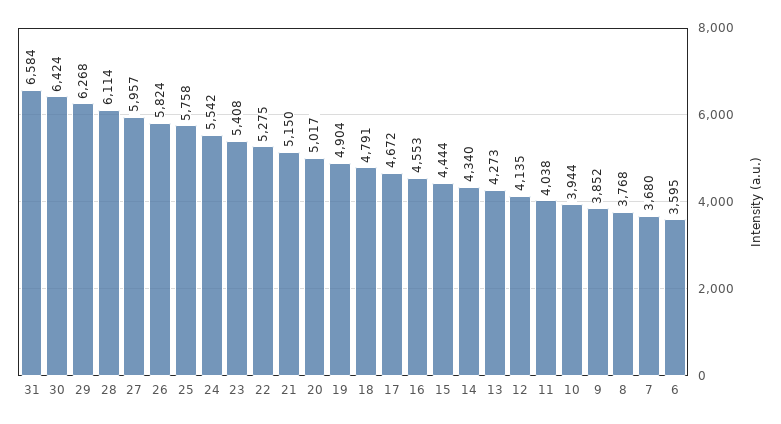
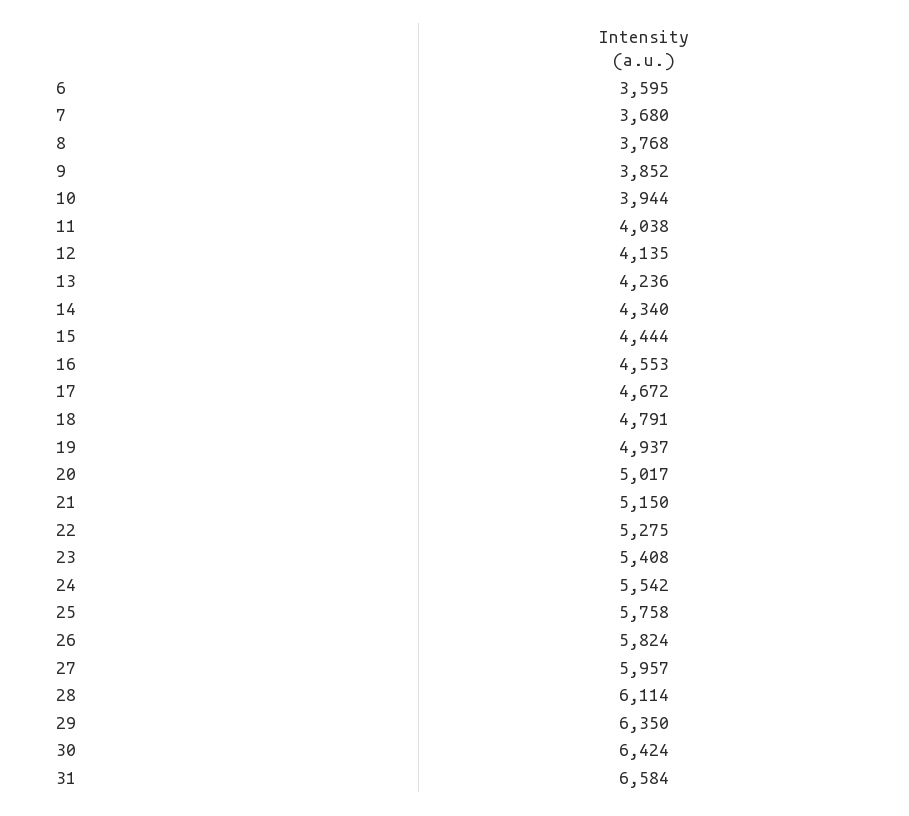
  {
    "31": 6584,
    "30": 6424,
-   "29": 6268,
+   "29": 6350,
    "28": 6114,
    "27": 5957,
    "26": 5824,
    "25": 5758,
    "24": 5542,
    "23": 5408,
    "22": 5275,
    "21": 5150,
    "20": 5017,
-   "19": 4904,
+   "19": 4937,
    "18": 4791,
    "17": 4672,
    "16": 4553,
    "15": 4444,
    "14": 4340,
-   "13": 4273,
+   "13": 4236,
    "12": 4135,
    "11": 4038,
    "10": 3944,
    "9": 3852,
    "8": 3768,
    "7": 3680,
    "6": 3595
  }

